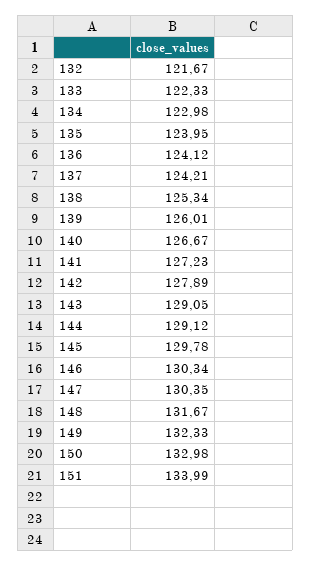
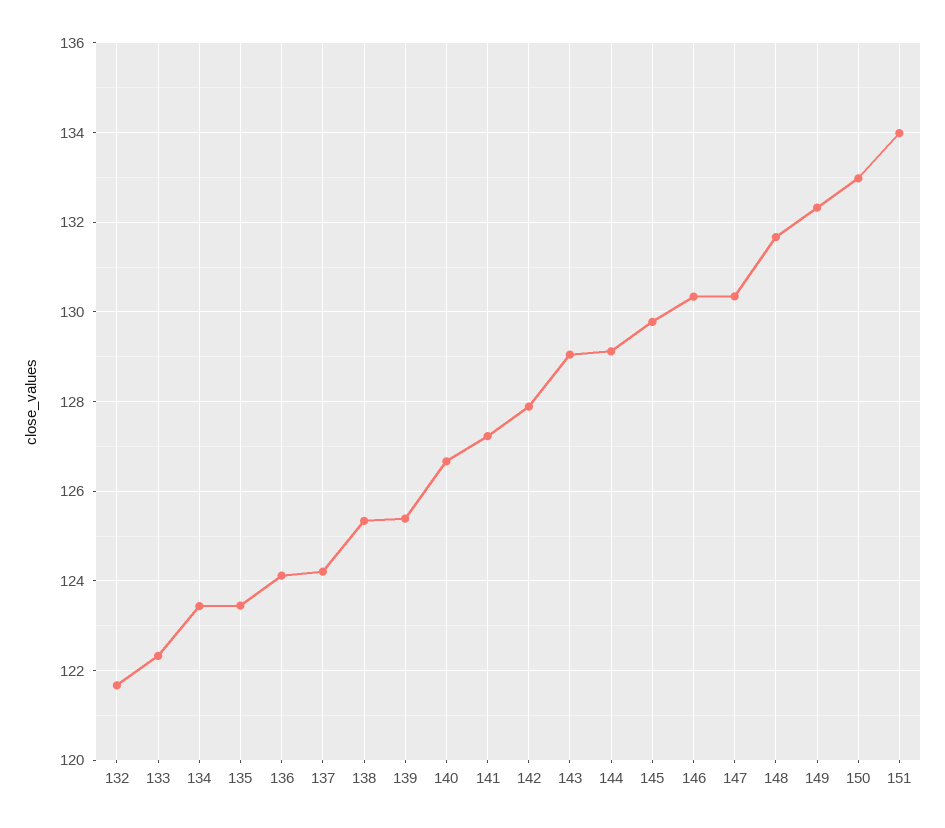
  {
    "132": 121.67,
    "133": 122.33,
-   "134": 122.98,
+   "134": 123.4,
-   "135": 123.95,
+   "135": 123.4,
    "136": 124.12,
    "137": 124.21,
    "138": 125.34,
-   "139": 126.01,
+   "139": 125.4,
    "140": 126.67,
    "141": 127.23,
    "142": 127.89,
    "143": 129.05,
    "144": 129.12,
    "145": 129.78,
    "146": 130.34,
    "147": 130.35,
    "148": 131.67,
    "149": 132.33,
    "150": 132.98,
    "151": 133.99
  }

